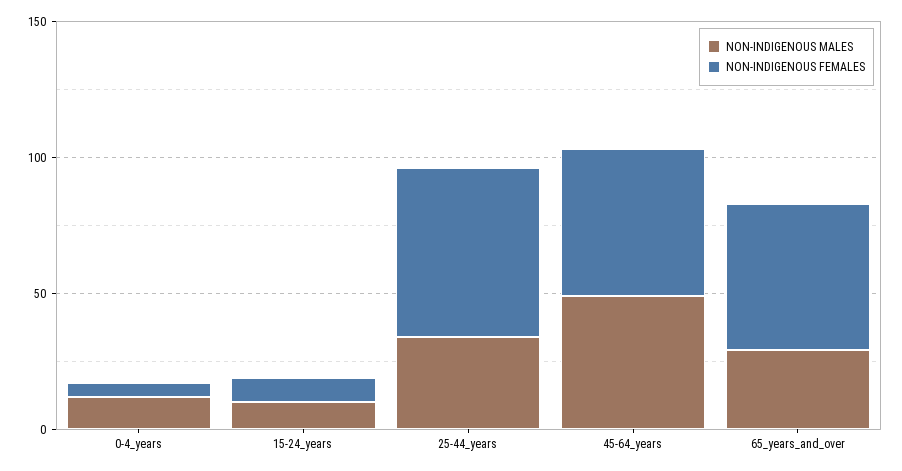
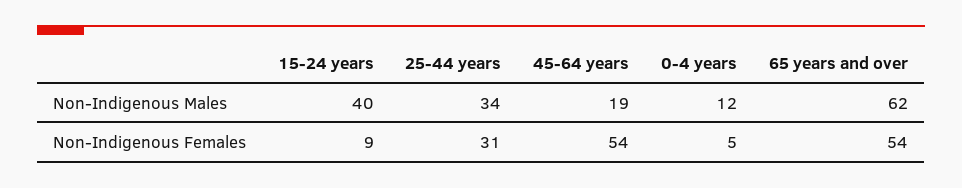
  {
    "NON-INDIGENOUS MALES": {
      "0-4_years": 12,
-     "15-24_years": 10,
+     "15-24_years": 40,
      "25-44_years": 34,
-     "45-64_years": 50,
+     "45-64_years": 19,
-     "65_years_and_over": 30
+     "65_years_and_over": 62
    },
    "NON-INDIGENOUS FEMALES": {
      "0-4_years": 5,
      "15-24_years": 9,
-     "25-44_years": 60,
+     "25-44_years": 31,
      "45-64_years": 54,
      "65_years_and_over": 54
    }
  }

